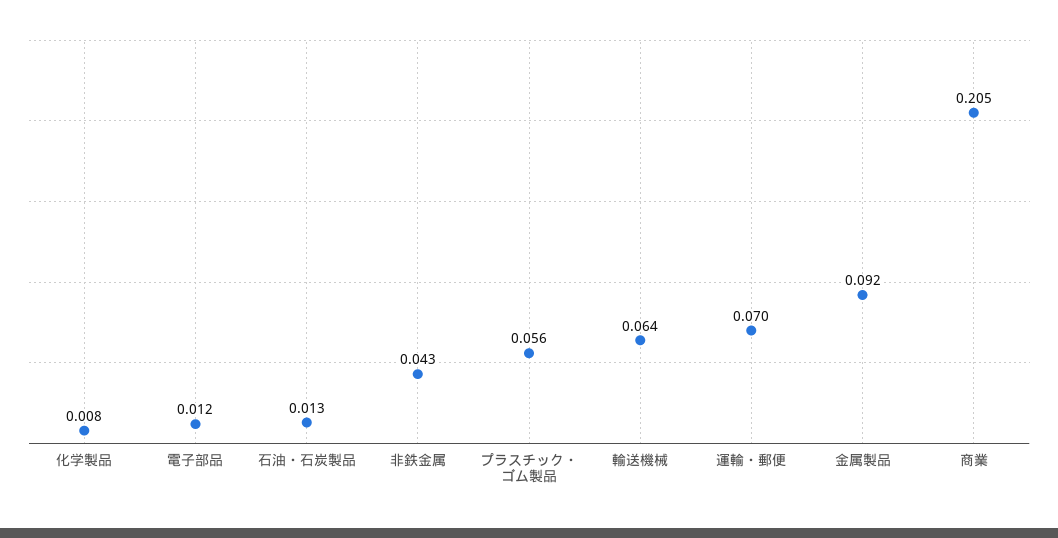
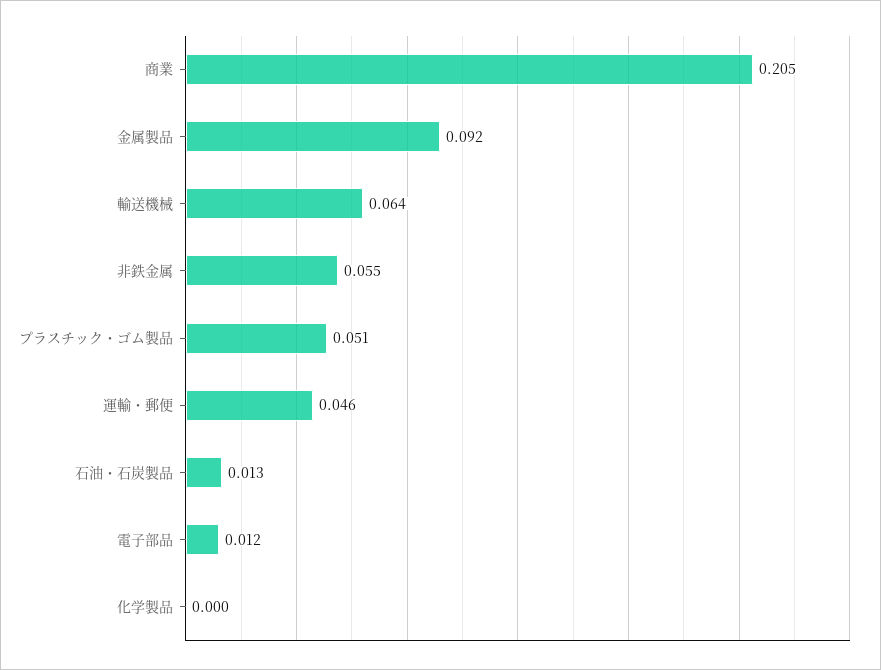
  {
-   "化学製品": 0.008,
+   "化学製品": 0,
    "電子部品": 0.012,
    "石油・石炭製品": 0.013,
-   "非鉄金属": 0.043,
+   "非鉄金属": 0.055,
-   "プラスチック・ゴム製品": 0.056,
+   "プラスチック・ゴム製品": 0.051,
    "輸送機械": 0.064,
-   "運輸・郵便": 0.07,
+   "運輸・郵便": 0.046,
    "金属製品": 0.092,
    "商業": 0.205
  }

